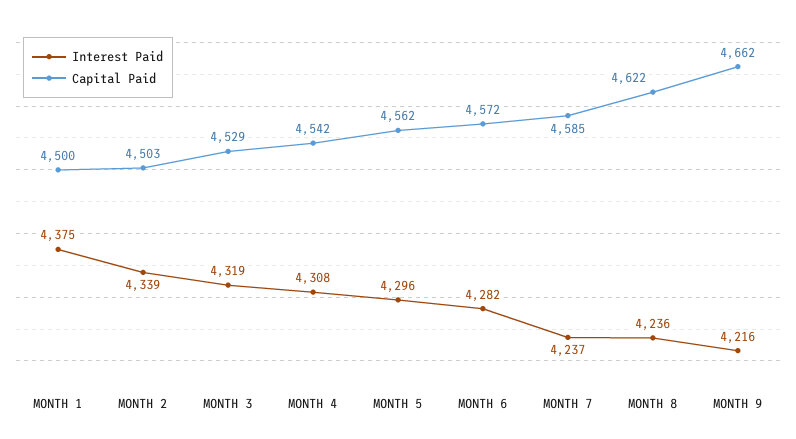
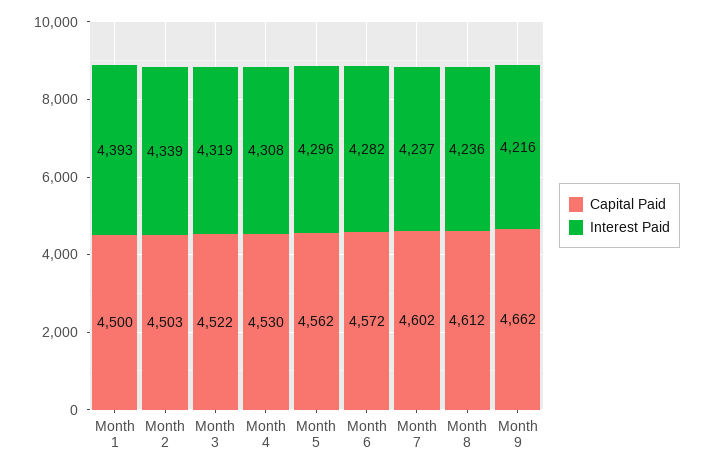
  {
    "Interest Paid": {
-     "MONTH 1": 4375,
+     "MONTH 1": 4393,
      "MONTH 2": 4339,
      "MONTH 3": 4319,
      "MONTH 4": 4308,
      "MONTH 5": 4296,
      "MONTH 6": 4282,
      "MONTH 7": 4237,
      "MONTH 8": 4236,
      "MONTH 9": 4216
    },
    "Capital Paid": {
      "MONTH 1": 4500,
      "MONTH 2": 4503,
-     "MONTH 3": 4529,
+     "MONTH 3": 4522,
-     "MONTH 4": 4542,
+     "MONTH 4": 4530,
      "MONTH 5": 4562,
      "MONTH 6": 4572,
-     "MONTH 7": 4585,
+     "MONTH 7": 4602,
-     "MONTH 8": 4622,
+     "MONTH 8": 4612,
      "MONTH 9": 4662
    }
  }

